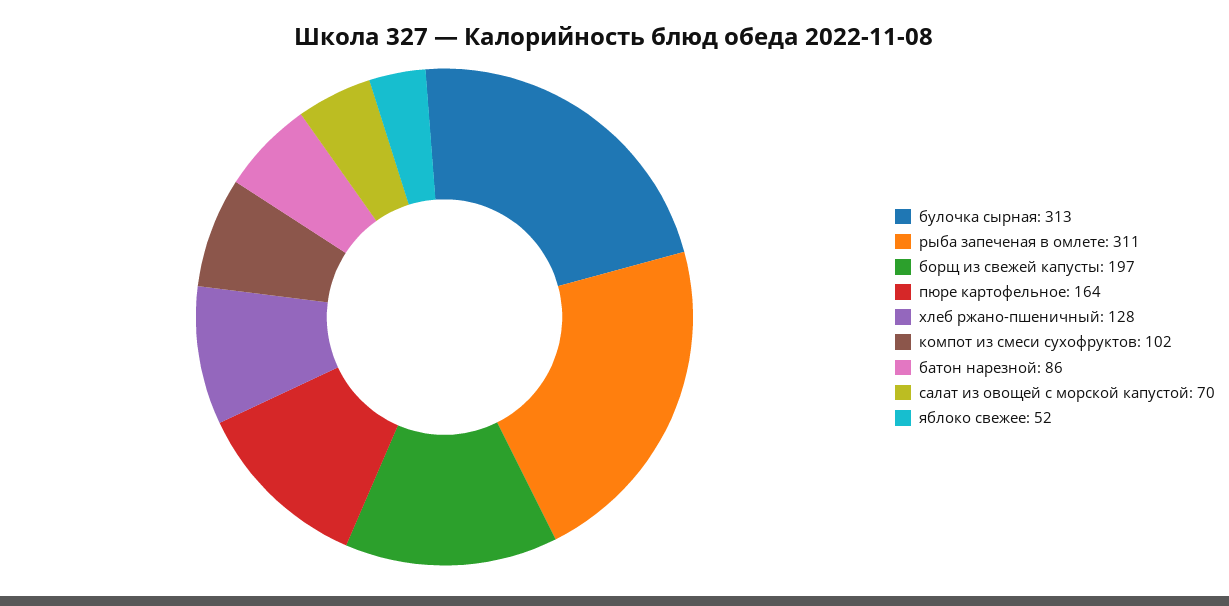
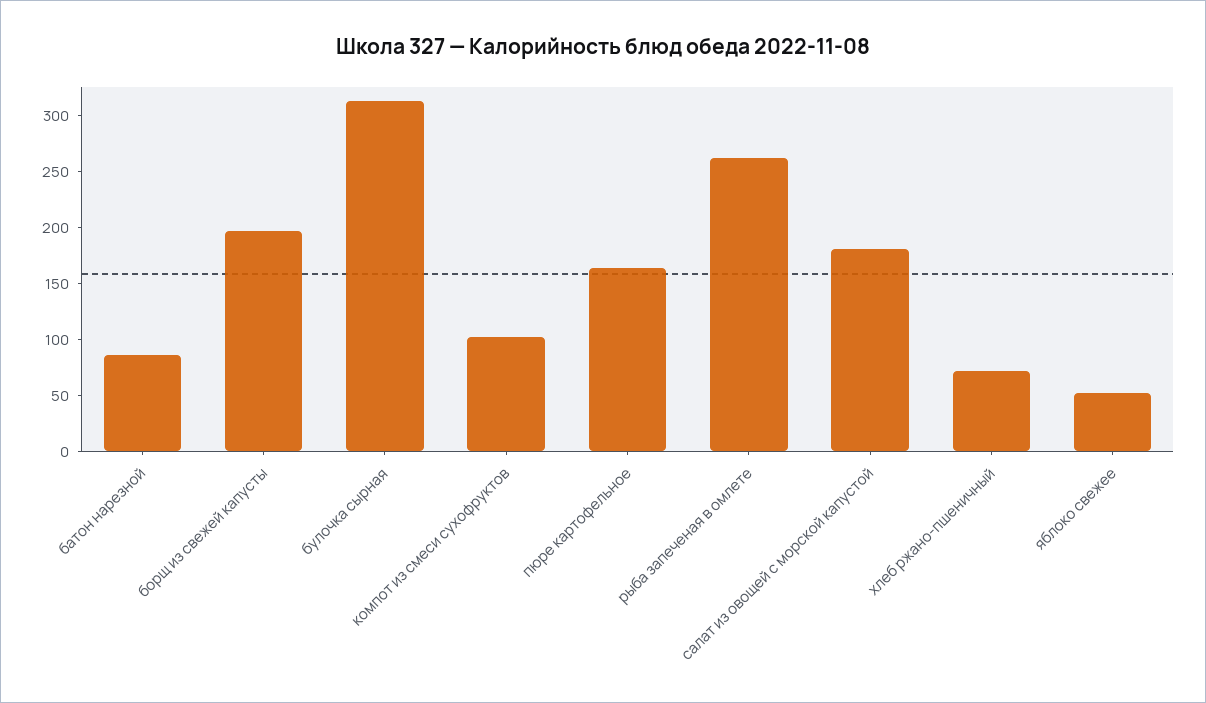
  {
    "булочка сырная": 313,
-   "рыба запеченая в омлете": 311,
+   "рыба запеченая в омлете": 260,
    "борщ из свежей капусты": 197,
    "пюре картофельное": 164,
-   "хлеб ржано-пшеничный": 128,
+   "хлеб ржано-пшеничный": 70,
    "компот из смеси сухофруктов": 102,
    "батон нарезной": 86,
-   "салат из овощей с морской капустой": 70,
+   "салат из овощей с морской капустой": 180,
    "яблоко свежее": 52
  }

